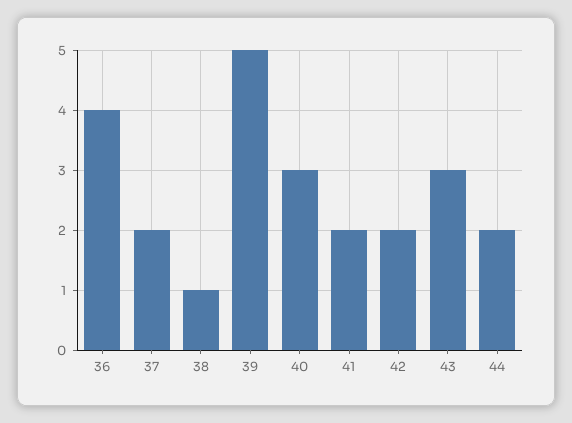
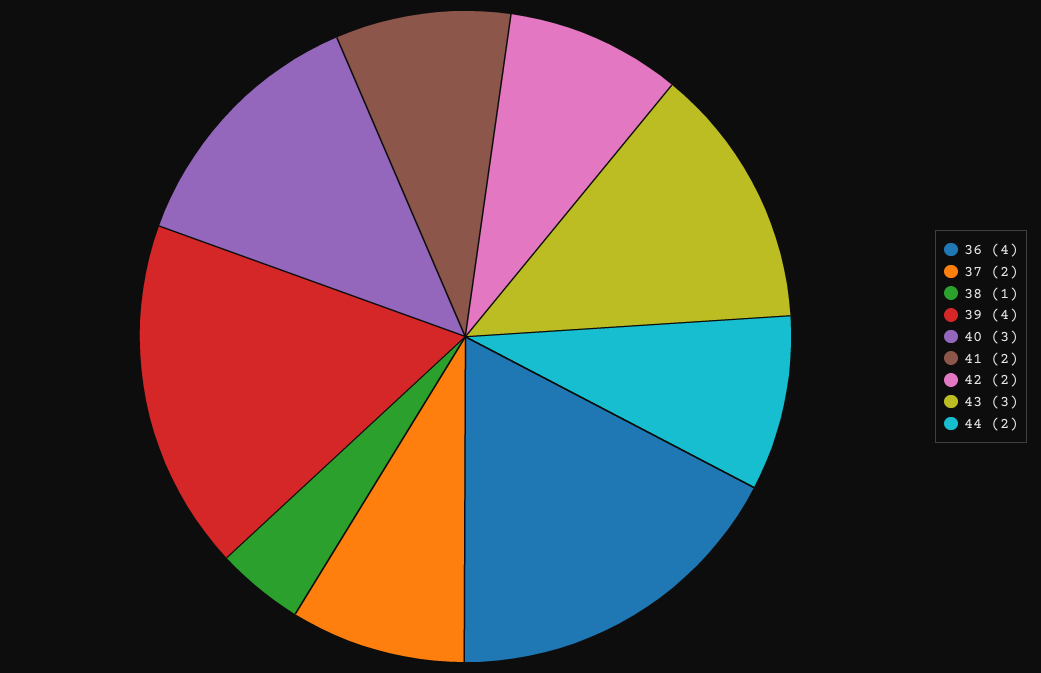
  {
    "36": 4,
    "37": 2,
    "38": 1,
-   "39": 5,
+   "39": 4,
    "40": 3,
    "41": 2,
    "42": 2,
    "43": 3,
    "44": 2
  }

